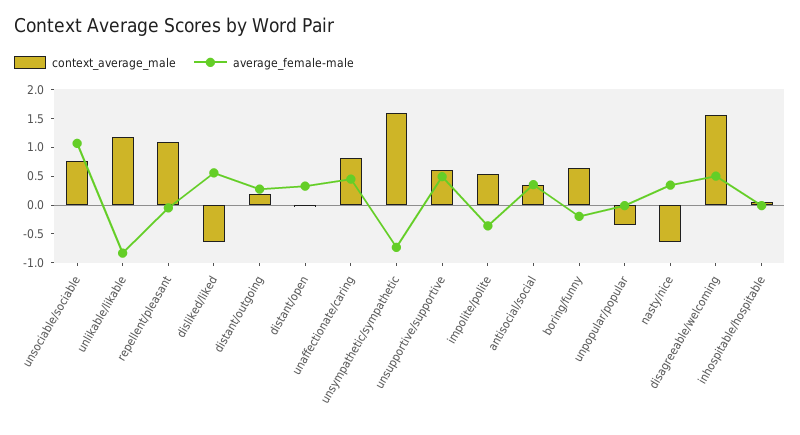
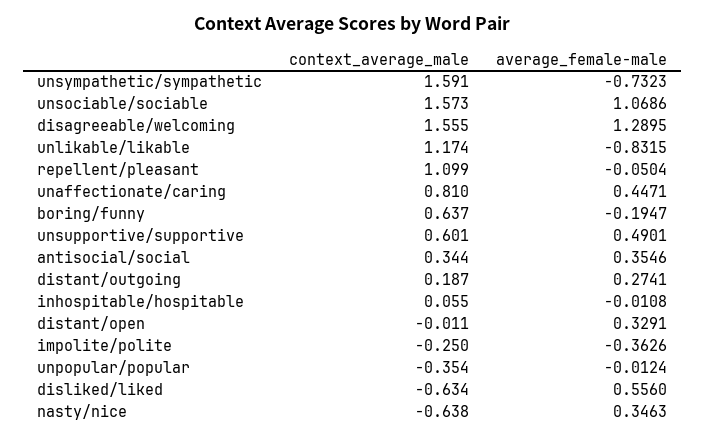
  {
    "context_average_male": {
-     "unsociable/sociable": 0.75,
+     "unsociable/sociable": 1.573,
      "unlikable/likable": 1.174,
      "repellent/pleasant": 1.099,
      "disliked/liked": -0.634,
      "distant/outgoing": 0.187,
      "distant/open": -0.011,
      "unaffectionate/caring": 0.81,
      "unsympathetic/sympathetic": 1.591,
      "unsupportive/supportive": 0.601,
-     "impolite/polite": 0.5,
+     "impolite/polite": -0.25,
      "antisocial/social": 0.344,
      "boring/funny": 0.637,
      "unpopular/popular": -0.354,
      "nasty/nice": -0.638,
      "disagreeable/welcoming": 1.555,
      "inhospitable/hospitable": 0.055
    },
    "average_female-male": {
      "unsociable/sociable": 1.0686,
      "unlikable/likable": -0.8315,
      "repellent/pleasant": -0.0504,
      "disliked/liked": 0.556,
      "distant/outgoing": 0.2741,
      "distant/open": 0.3291,
      "unaffectionate/caring": 0.4471,
      "unsympathetic/sympathetic": -0.7323,
      "unsupportive/supportive": 0.4901,
      "impolite/polite": -0.3626,
      "antisocial/social": 0.3546,
      "boring/funny": -0.1947,
      "unpopular/popular": -0.0124,
      "nasty/nice": 0.3463,
-     "disagreeable/welcoming": 0.5,
+     "disagreeable/welcoming": 1.2895,
      "inhospitable/hospitable": -0.0108
    }
  }

